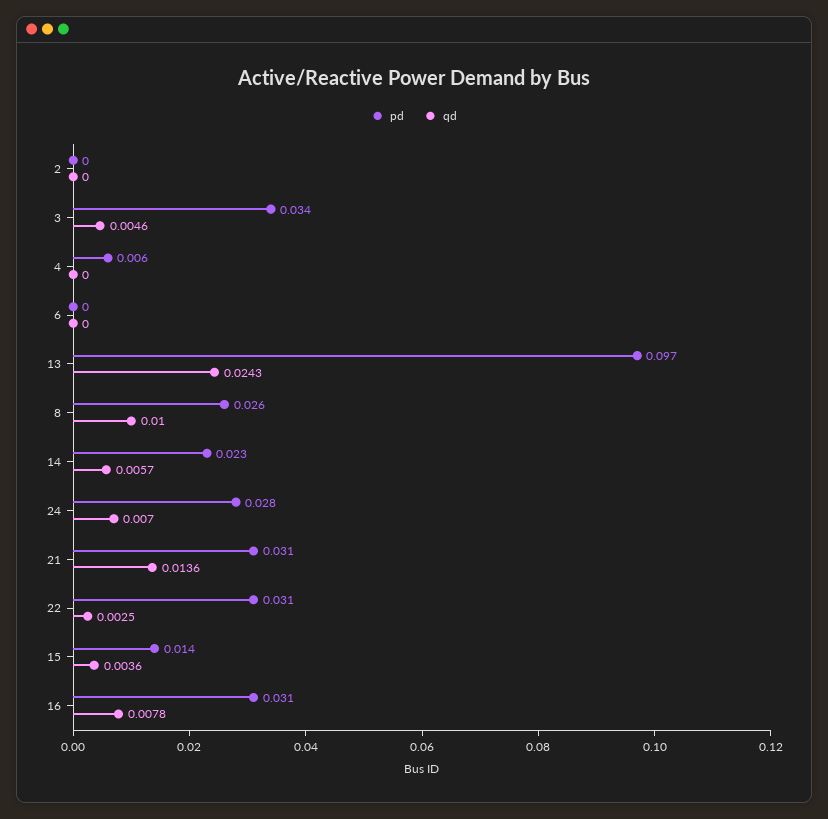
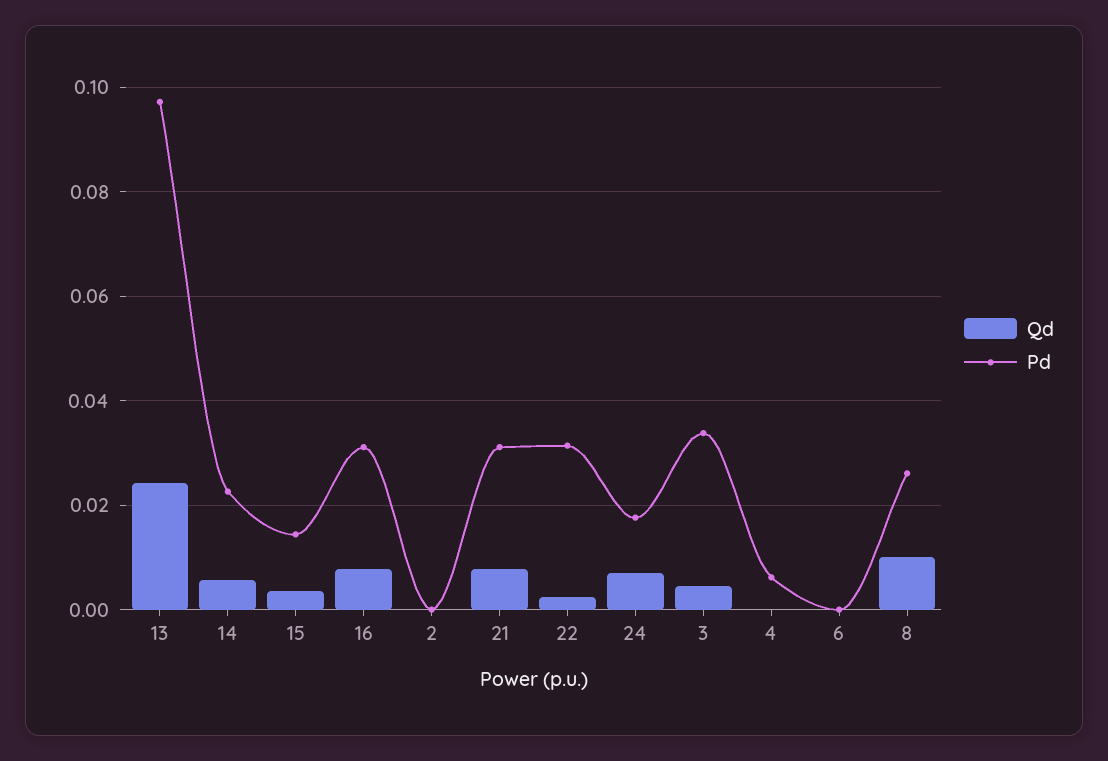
  {
    "pd": {
      "2": 0,
      "3": 0.034,
      "4": 0.006,
      "6": 0,
      "13": 0.097,
      "8": 0.026,
      "14": 0.023,
-     "24": 0.028,
+     "24": 0.018,
      "21": 0.031,
      "22": 0.031,
      "15": 0.014,
      "16": 0.031
    },
    "qd": {
      "2": 0,
      "3": 0.0046,
      "4": 0,
      "6": 0,
      "13": 0.0243,
      "8": 0.01,
      "14": 0.0057,
      "24": 0.007,
-     "21": 0.0136,
+     "21": 0.008,
      "22": 0.0025,
      "15": 0.0036,
      "16": 0.0078
    }
  }

